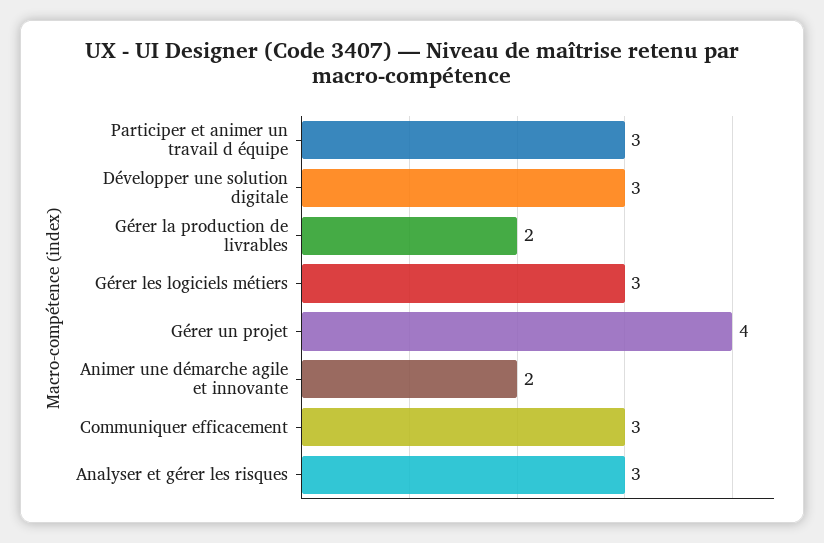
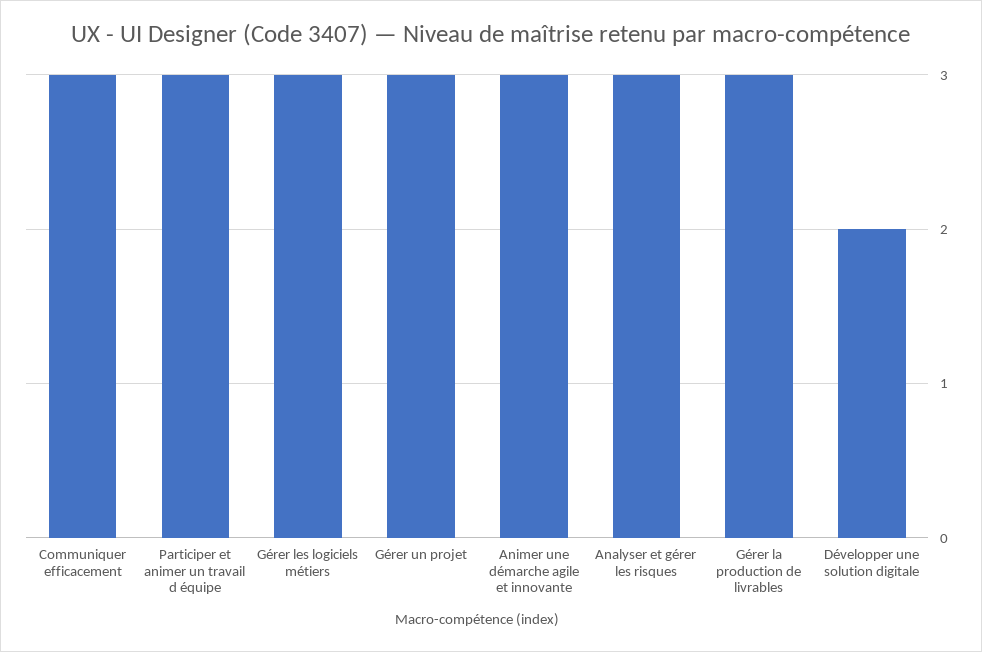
  {
    "Participer et animer un travail d équipe": 3,
-   "Développer une solution digitale": 3,
+   "Développer une solution digitale": 2,
-   "Gérer la production de livrables": 2,
+   "Gérer la production de livrables": 3,
    "Gérer les logiciels métiers": 3,
-   "Gérer un projet": 4,
+   "Gérer un projet": 3,
-   "Animer une démarche agile et innovante": 2,
+   "Animer une démarche agile et innovante": 3,
    "Communiquer efficacement": 3,
    "Analyser et gérer les risques": 3
  }

